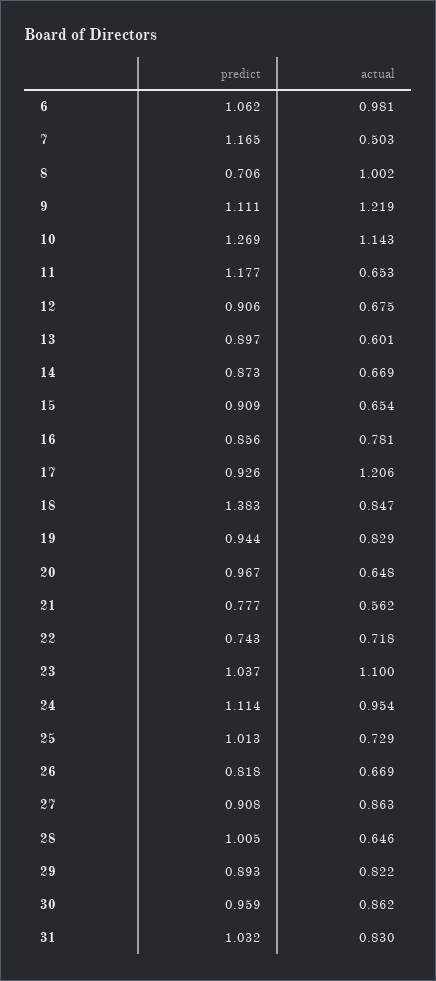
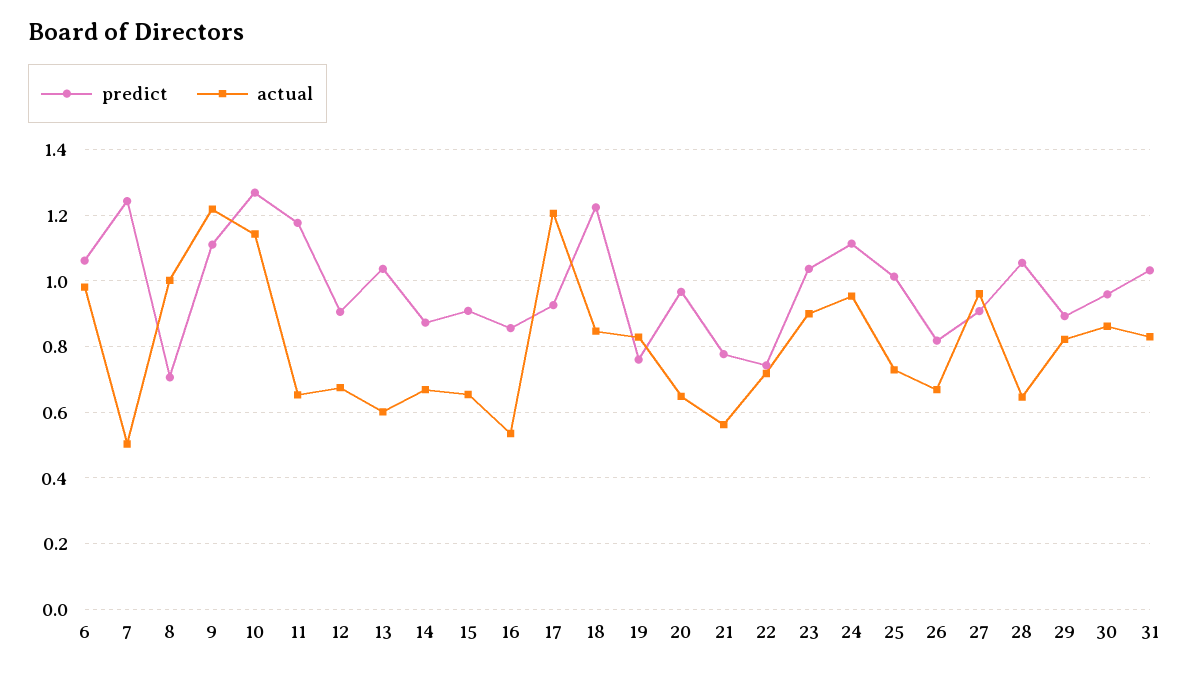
  {
    "predict": {
      "6": 1.062,
-     "7": 1.165,
+     "7": 1.24,
      "8": 0.706,
      "9": 1.111,
      "10": 1.269,
      "11": 1.177,
      "12": 0.906,
-     "13": 0.897,
+     "13": 1.04,
      "14": 0.873,
      "15": 0.909,
      "16": 0.856,
      "17": 0.926,
-     "18": 1.383,
+     "18": 1.22,
-     "19": 0.944,
+     "19": 0.76,
      "20": 0.967,
      "21": 0.777,
      "22": 0.743,
      "23": 1.037,
      "24": 1.114,
      "25": 1.013,
      "26": 0.818,
      "27": 0.908,
-     "28": 1.005,
+     "28": 1.06,
      "29": 0.893,
      "30": 0.959,
      "31": 1.032
    },
    "actual": {
      "6": 0.981,
      "7": 0.503,
      "8": 1.002,
      "9": 1.219,
      "10": 1.143,
      "11": 0.653,
      "12": 0.675,
      "13": 0.601,
      "14": 0.669,
      "15": 0.654,
-     "16": 0.781,
+     "16": 0.54,
      "17": 1.206,
      "18": 0.847,
      "19": 0.829,
      "20": 0.648,
      "21": 0.562,
      "22": 0.718,
-     "23": 1.1,
+     "23": 0.9,
      "24": 0.954,
      "25": 0.729,
      "26": 0.669,
-     "27": 0.863,
+     "27": 0.96,
      "28": 0.646,
      "29": 0.822,
      "30": 0.862,
      "31": 0.83
    }
  }

